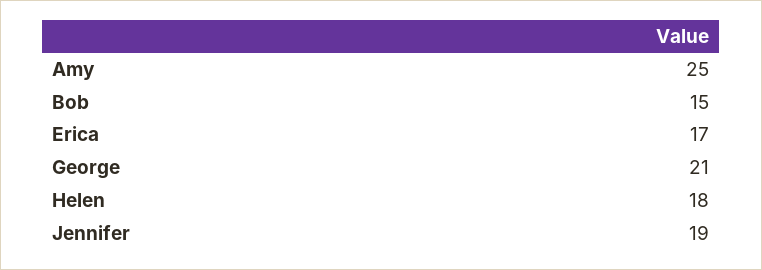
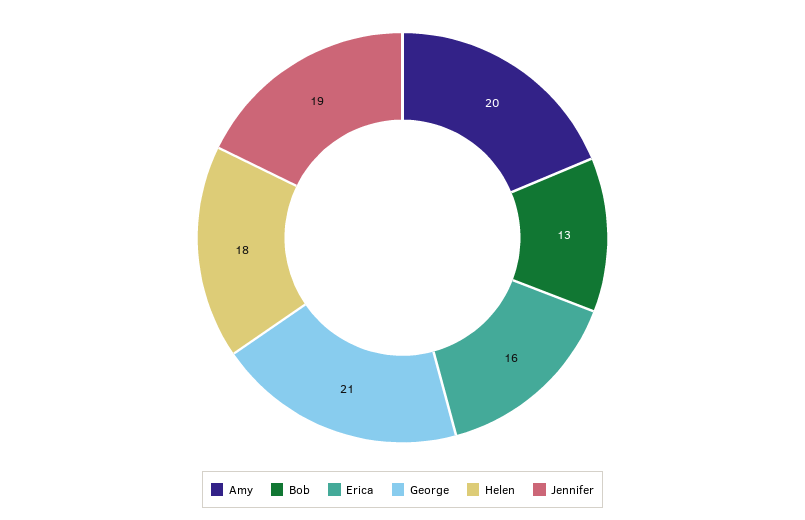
  {
-   "Amy": 25,
+   "Amy": 20,
-   "Bob": 15,
+   "Bob": 13,
-   "Erica": 17,
+   "Erica": 16,
    "George": 21,
    "Helen": 18,
    "Jennifer": 19
  }

